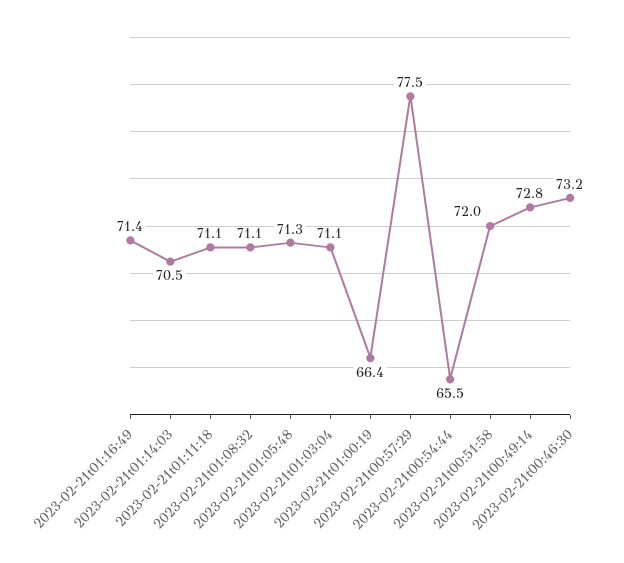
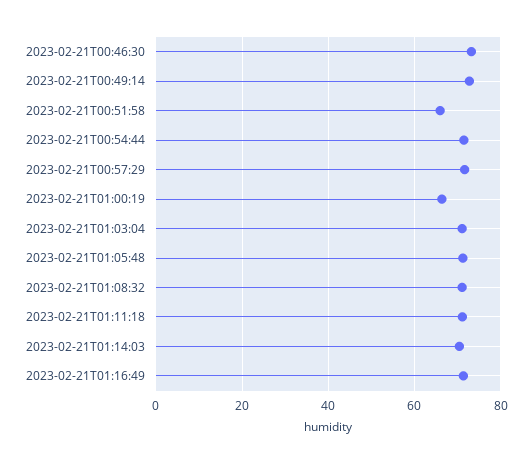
  {
    "2023-02-21t01:16:49": 71.4,
    "2023-02-21t01:14:03": 70.5,
    "2023-02-21t01:11:18": 71.1,
    "2023-02-21t01:08:32": 71.1,
    "2023-02-21t01:05:48": 71.3,
    "2023-02-21t01:03:04": 71.1,
    "2023-02-21t01:00:19": 66.4,
-   "2023-02-21t00:57:29": 77.5,
+   "2023-02-21t00:57:29": 72,
-   "2023-02-21t00:54:44": 65.5,
+   "2023-02-21t00:54:44": 72,
-   "2023-02-21t00:51:58": 72,
+   "2023-02-21t00:51:58": 66,
    "2023-02-21t00:49:14": 72.8,
    "2023-02-21t00:46:30": 73.2
  }

